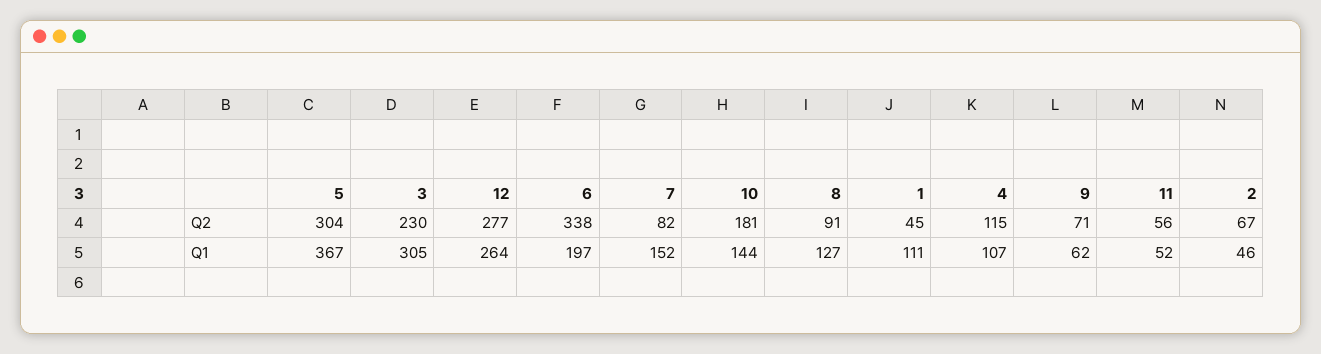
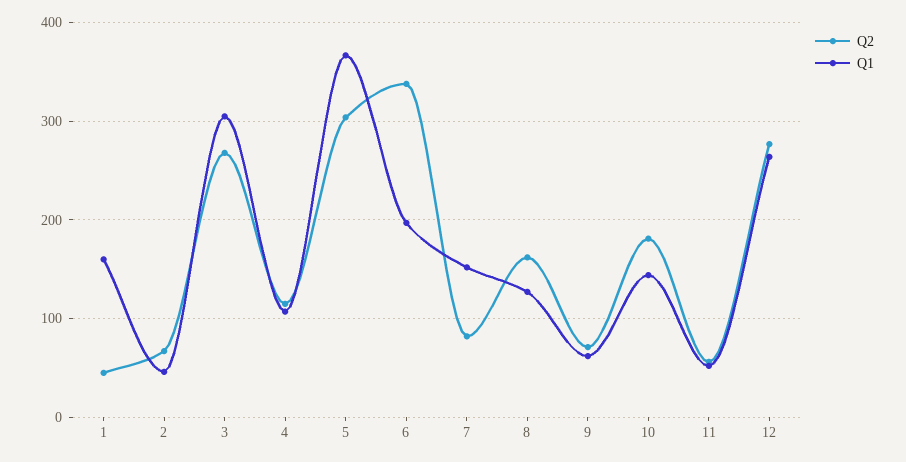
  {
    "Q2": {
      "5": 304,
-     "3": 230,
+     "3": 270,
      "12": 277,
      "6": 338,
      "7": 82,
      "10": 181,
-     "8": 91,
+     "8": 160,
      "1": 45,
      "4": 115,
      "9": 71,
      "11": 56,
      "2": 67
    },
    "Q1": {
      "5": 367,
      "3": 305,
      "12": 264,
      "6": 197,
      "7": 152,
      "10": 144,
      "8": 127,
-     "1": 111,
+     "1": 160,
      "4": 107,
      "9": 62,
      "11": 52,
      "2": 46
    }
  }

